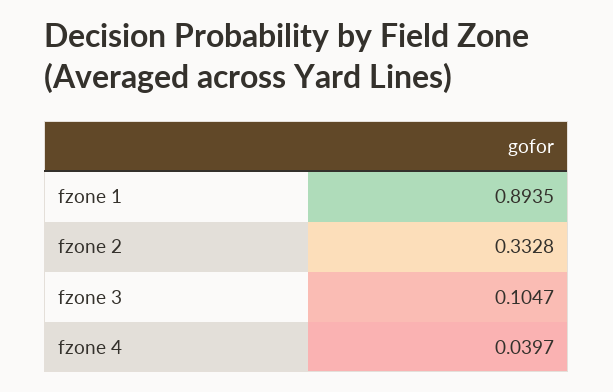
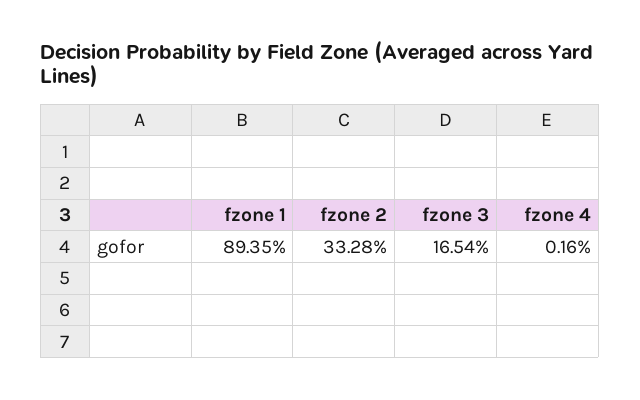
  {
    "fzone 1": 0.8935,
    "fzone 2": 0.3328,
-   "fzone 3": 0.1047,
+   "fzone 3": 0.1654,
-   "fzone 4": 0.0397
+   "fzone 4": 0.0016
  }

